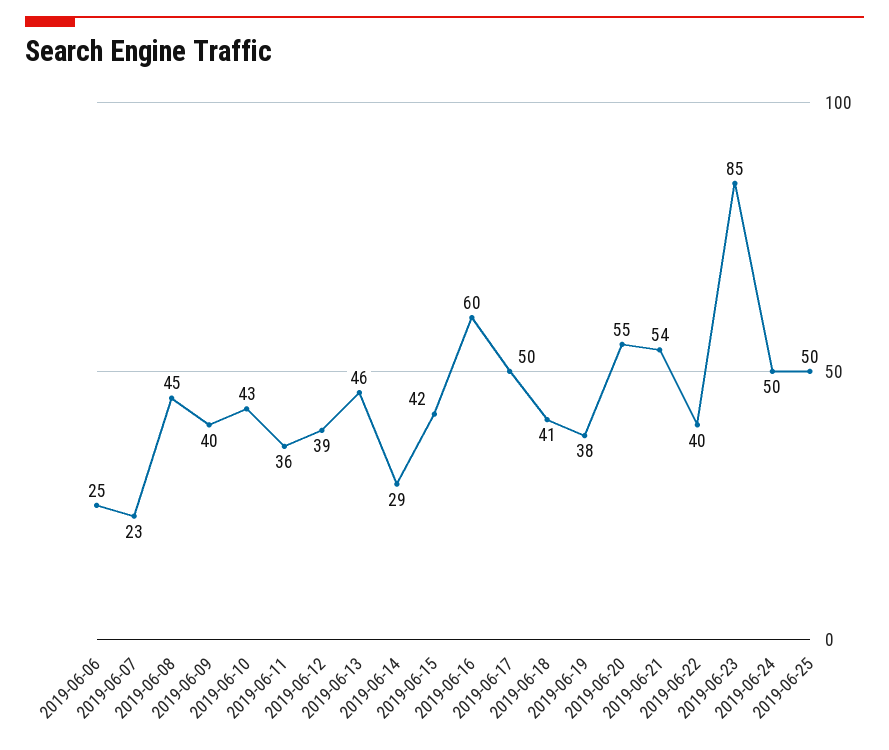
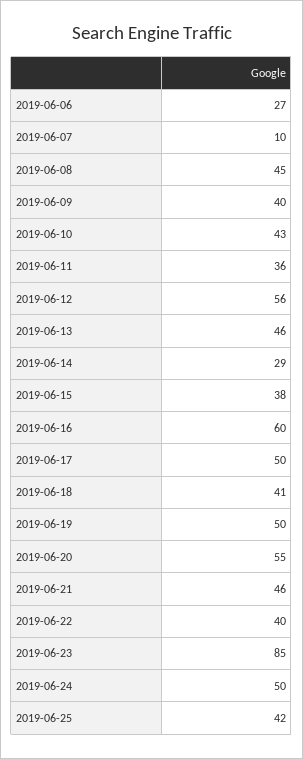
  {
-   "2019-06-06": 25,
+   "2019-06-06": 27,
-   "2019-06-07": 23,
+   "2019-06-07": 10,
    "2019-06-08": 45,
    "2019-06-09": 40,
    "2019-06-10": 43,
    "2019-06-11": 36,
-   "2019-06-12": 39,
+   "2019-06-12": 56,
    "2019-06-13": 46,
    "2019-06-14": 29,
-   "2019-06-15": 42,
+   "2019-06-15": 38,
    "2019-06-16": 60,
    "2019-06-17": 50,
    "2019-06-18": 41,
-   "2019-06-19": 38,
+   "2019-06-19": 50,
    "2019-06-20": 55,
-   "2019-06-21": 54,
+   "2019-06-21": 46,
    "2019-06-22": 40,
    "2019-06-23": 85,
    "2019-06-24": 50,
-   "2019-06-25": 50
+   "2019-06-25": 42
  }

